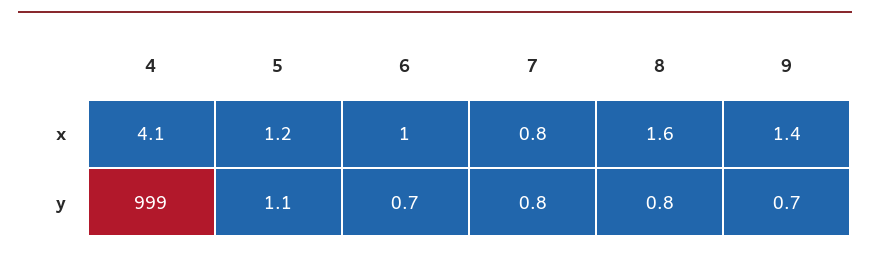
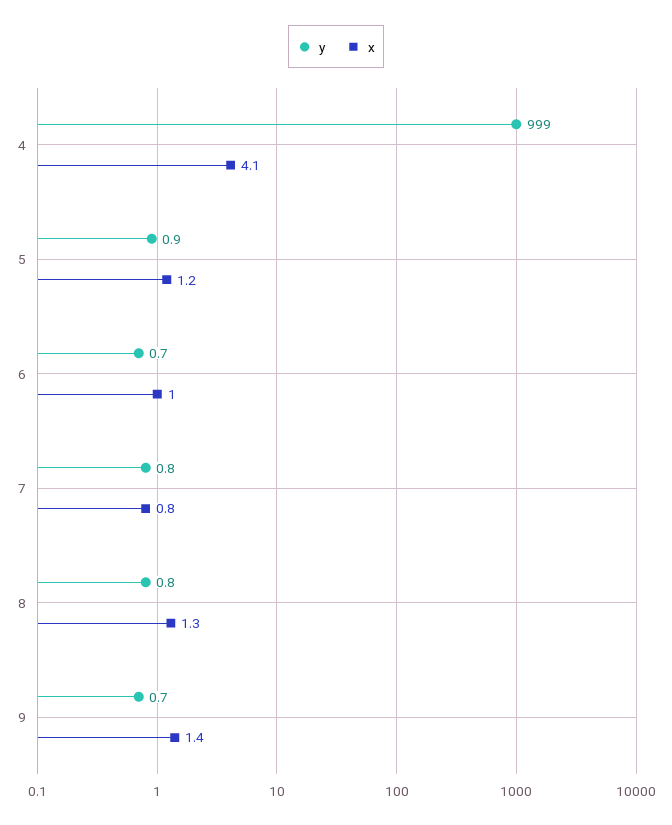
  {
    "x": {
      "4": 4.1,
      "5": 1.2,
      "6": 1,
      "7": 0.8,
-     "8": 1.6,
+     "8": 1.3,
      "9": 1.4
    },
    "y": {
      "4": 999,
-     "5": 1.1,
+     "5": 0.9,
      "6": 0.7,
      "7": 0.8,
      "8": 0.8,
      "9": 0.7
    }
  }

